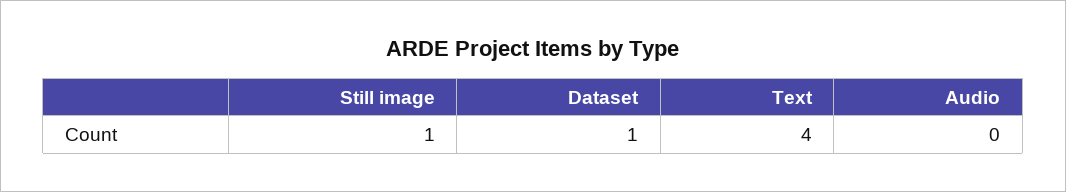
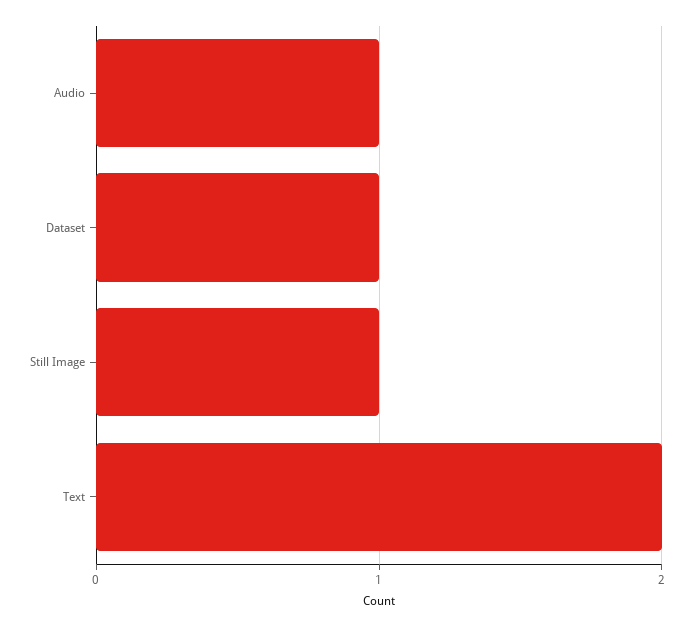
  {
    "Still image": 1,
    "Dataset": 1,
-   "Text": 4,
+   "Text": 2,
-   "Audio": 0
+   "Audio": 1
  }

